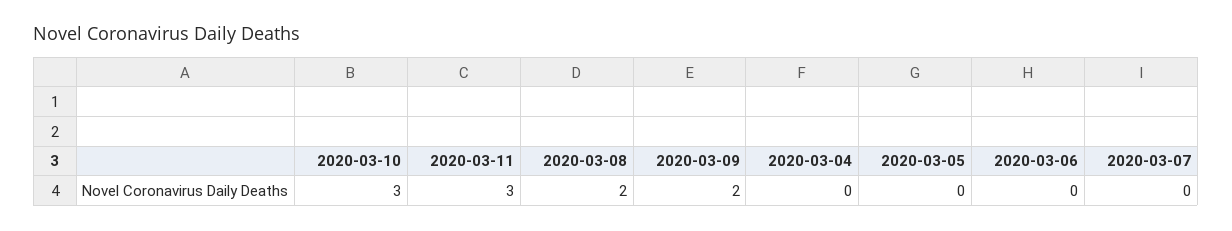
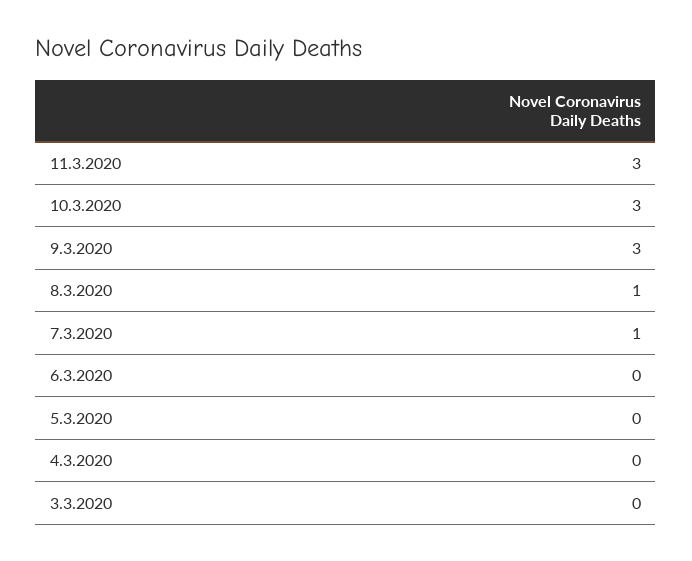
  {
    "2020-03-10": 3,
    "2020-03-11": 3,
-   "2020-03-08": 2,
+   "2020-03-08": 1,
-   "2020-03-09": 2,
+   "2020-03-09": 3,
    "2020-03-04": 0,
    "2020-03-05": 0,
    "2020-03-06": 0,
-   "2020-03-07": 0
+   "2020-03-07": 1,
+   "3.3.2020": 0
  }

